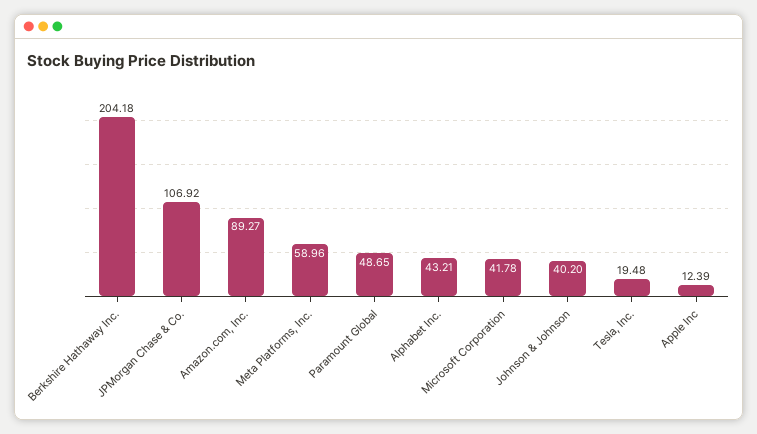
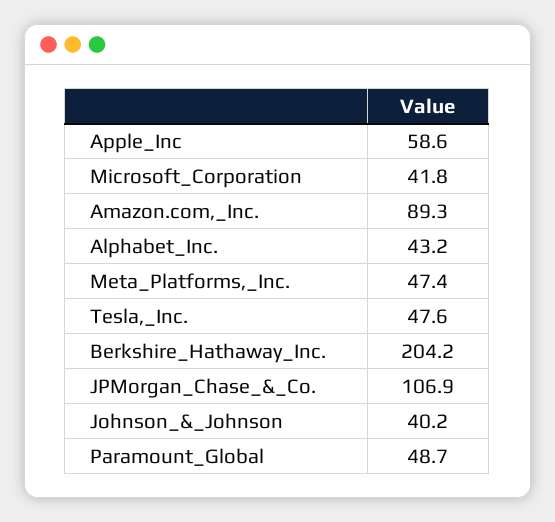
  {
    "Berkshire Hathaway Inc.": 204.18,
    "JPMorgan Chase & Co.": 106.92,
    "Amazon.com, Inc.": 89.27,
-   "Meta Platforms, Inc.": 58.96,
+   "Meta Platforms, Inc.": 47.4,
    "Paramount Global": 48.65,
    "Alphabet Inc.": 43.21,
    "Microsoft Corporation": 41.78,
    "Johnson & Johnson": 40.2,
-   "Tesla, Inc.": 19.48,
+   "Tesla, Inc.": 47.6,
-   "Apple Inc": 12.39
+   "Apple Inc": 58.6
  }

